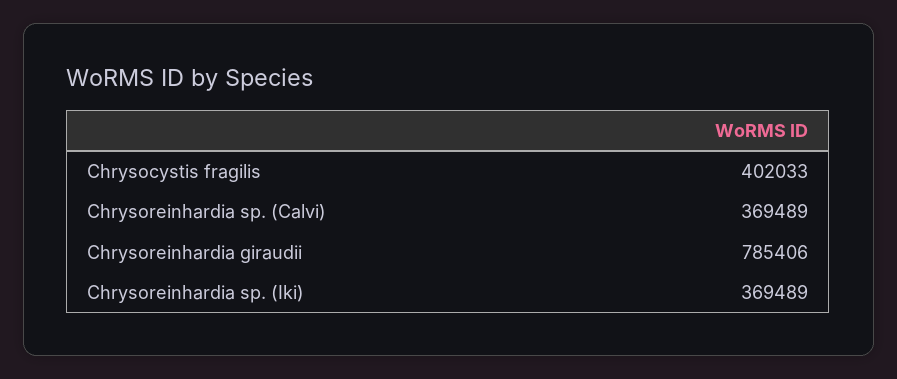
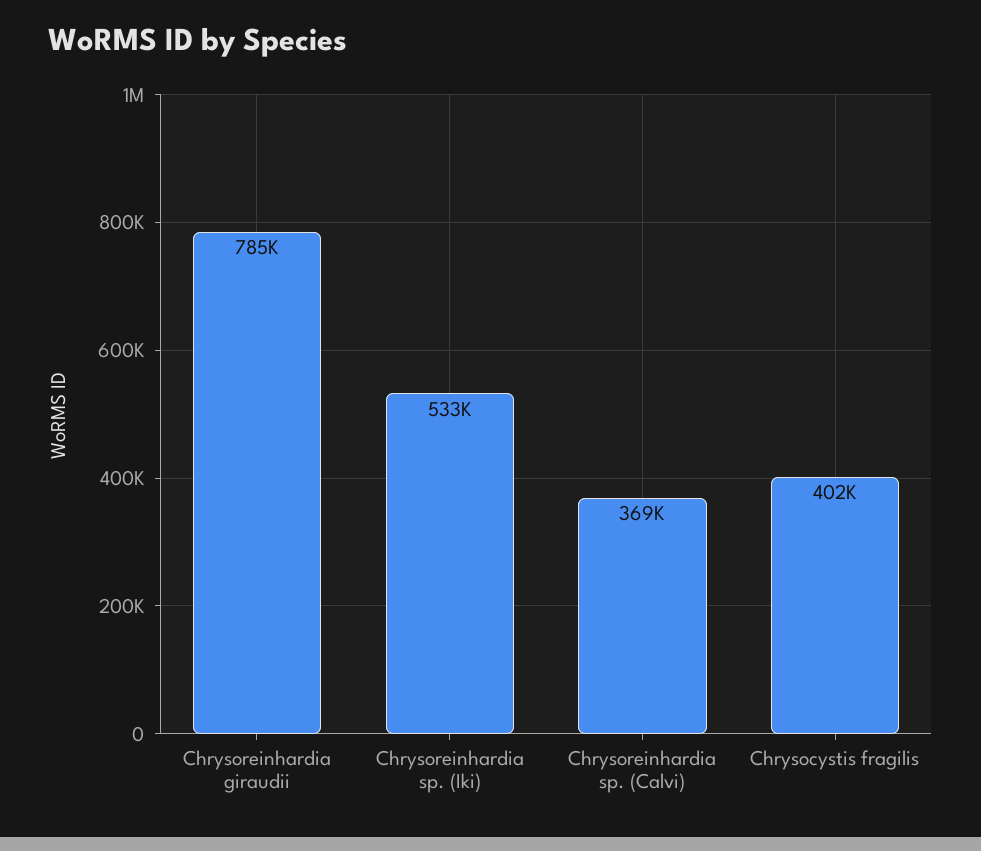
  {
    "Chrysocystis fragilis": 402033,
    "Chrysoreinhardia sp. (Calvi)": 369489,
    "Chrysoreinhardia giraudii": 785406,
-   "Chrysoreinhardia sp. (Iki)": 369489
+   "Chrysoreinhardia sp. (Iki)": 533000
  }

